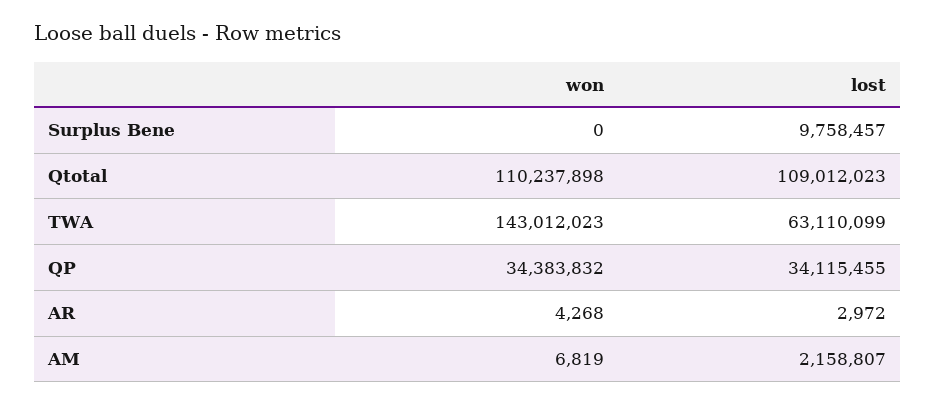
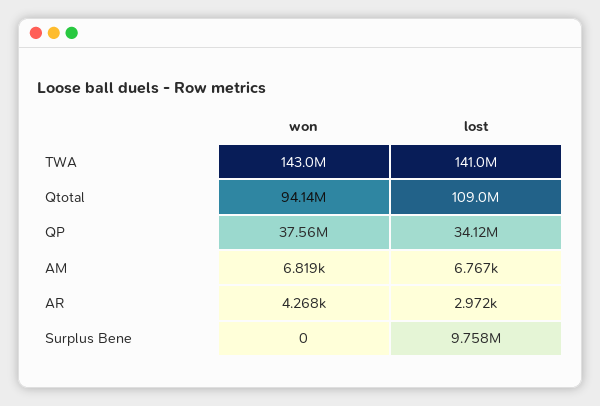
  {
    "won": {
      "Surplus Bene": 0,
-     "Qtotal": 110237898,
+     "Qtotal": 94140000,
      "TWA": 143012023,
-     "QP": 34383832,
+     "QP": 37560000,
      "AR": 4268,
      "AM": 6819
    },
    "lost": {
      "Surplus Bene": 9758457,
      "Qtotal": 109012023,
-     "TWA": 63110099,
+     "TWA": 141000000,
      "QP": 34115455,
      "AR": 2972,
-     "AM": 2158807
+     "AM": 6767
    }
  }

